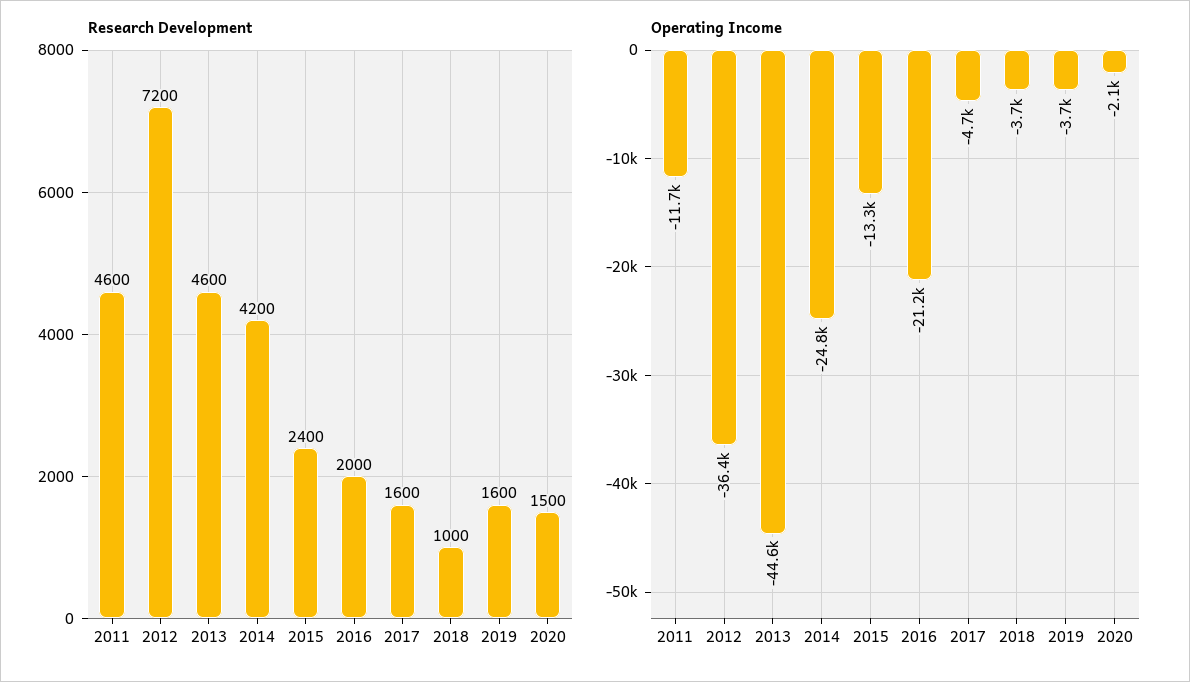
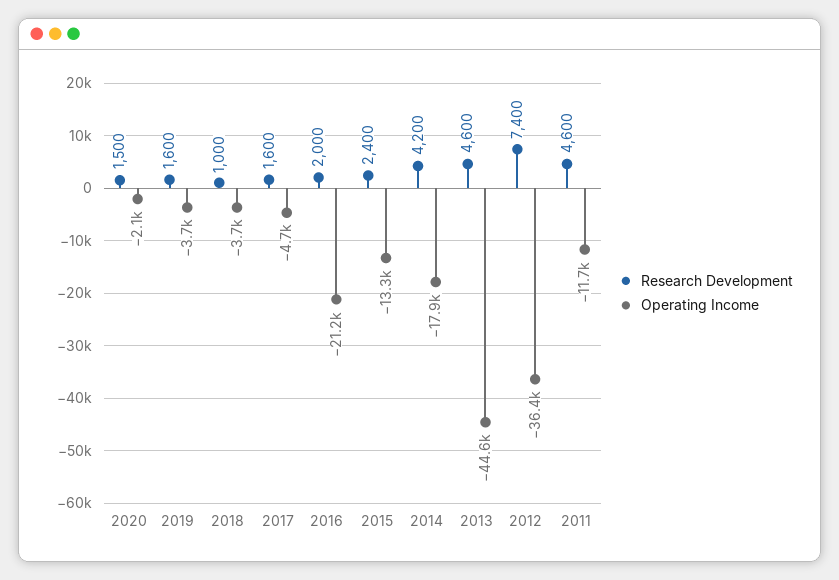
  {
    "Research Development": {
      "2011": 4600,
-     "2012": 7200,
+     "2012": 7400,
      "2013": 4600,
      "2014": 4200,
      "2015": 2400,
      "2016": 2000,
      "2017": 1600,
      "2018": 1000,
      "2019": 1600,
      "2020": 1500
    },
    "Operating Income": {
      "2011": -11700,
      "2012": -36400,
      "2013": -44600,
-     "2014": -24800,
+     "2014": -17900,
      "2015": -13300,
      "2016": -21200,
      "2017": -4700,
      "2018": -3700,
      "2019": -3700,
      "2020": -2100
    }
  }

